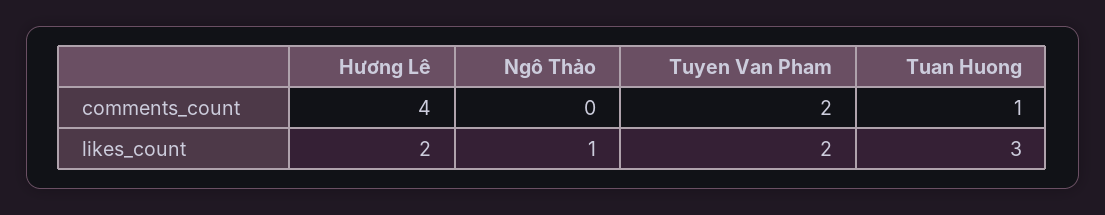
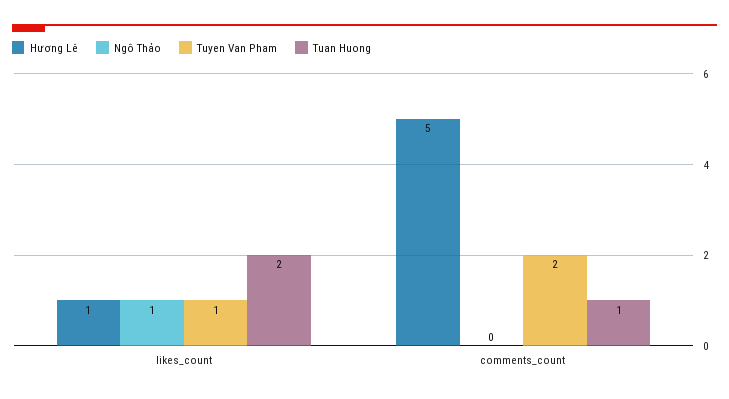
  {
    "Hương Lê": {
-     "comments_count": 4,
+     "comments_count": 5,
-     "likes_count": 2
+     "likes_count": 1
    },
    "Ngô Thảo": {
      "comments_count": 0,
      "likes_count": 1
    },
    "Tuyen Van Pham": {
      "comments_count": 2,
-     "likes_count": 2
+     "likes_count": 1
    },
    "Tuan Huong": {
      "comments_count": 1,
-     "likes_count": 3
+     "likes_count": 2
    }
  }

